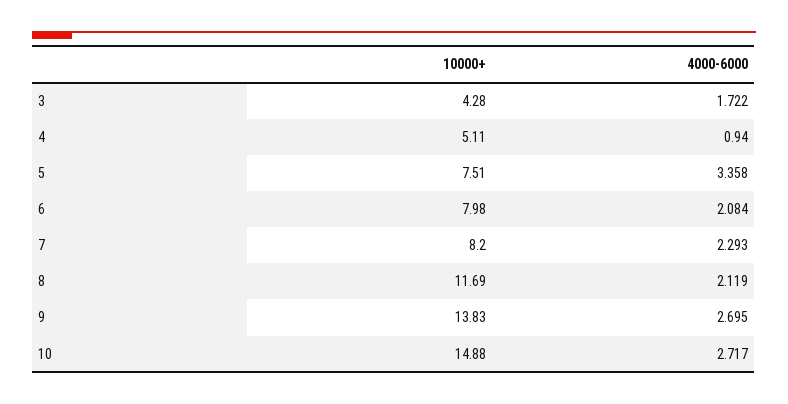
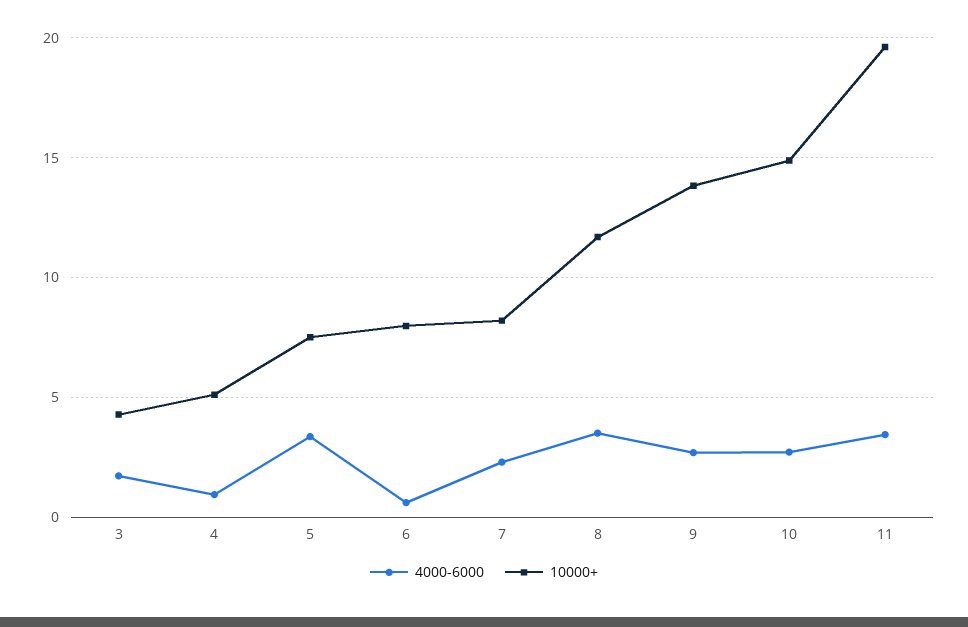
  {
    "10000+": {
      "3": 4.28,
      "4": 5.11,
      "5": 7.51,
      "6": 7.98,
      "7": 8.2,
      "8": 11.69,
      "9": 13.83,
-     "10": 14.88
+     "10": 14.88,
+     "11": 19.5
    },
    "4000-6000": {
      "3": 1.722,
      "4": 0.94,
      "5": 3.358,
-     "6": 2.084,
+     "6": 0.5,
      "7": 2.293,
-     "8": 2.119,
+     "8": 3.5,
      "9": 2.695,
-     "10": 2.717
+     "10": 2.717,
+     "11": 3.5
    }
  }

